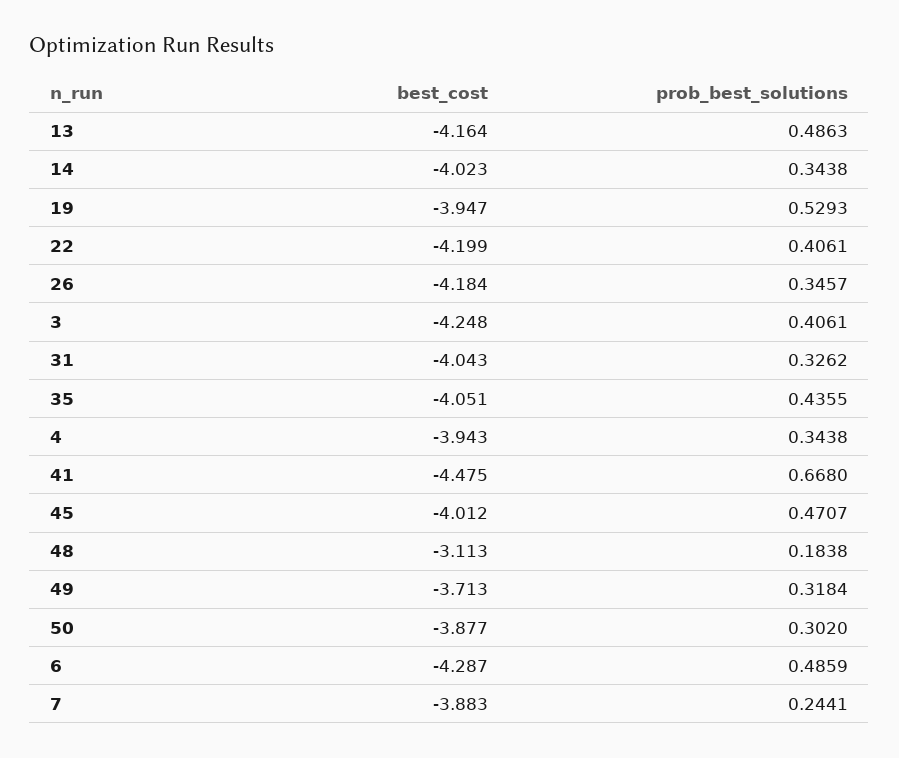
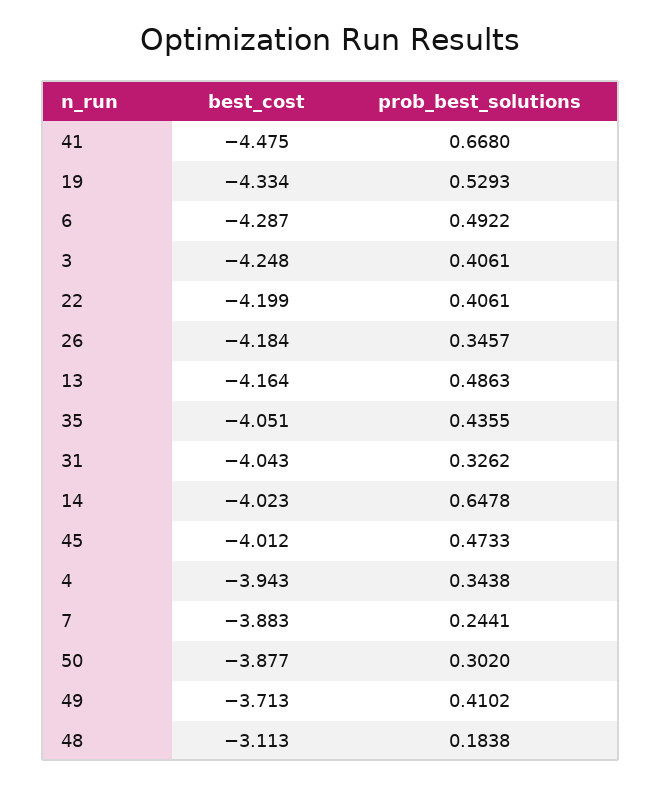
  {
    "best_cost": {
      "13": -4.164,
      "14": -4.023,
-     "19": -3.947,
+     "19": -4.334,
      "22": -4.199,
      "26": -4.184,
      "3": -4.248,
      "31": -4.043,
      "35": -4.051,
      "4": -3.943,
      "41": -4.475,
      "45": -4.012,
      "48": -3.113,
      "49": -3.713,
      "50": -3.877,
      "6": -4.287,
      "7": -3.883
    },
    "prob_best_solutions": {
      "13": 0.4863,
-     "14": 0.3438,
+     "14": 0.6478,
      "19": 0.5293,
      "22": 0.4061,
      "26": 0.3457,
      "3": 0.4061,
      "31": 0.3262,
      "35": 0.4355,
      "4": 0.3438,
      "41": 0.668,
-     "45": 0.4707,
+     "45": 0.4733,
      "48": 0.1838,
-     "49": 0.3184,
+     "49": 0.4102,
      "50": 0.302,
-     "6": 0.4859,
+     "6": 0.4922,
      "7": 0.2441
    }
  }

